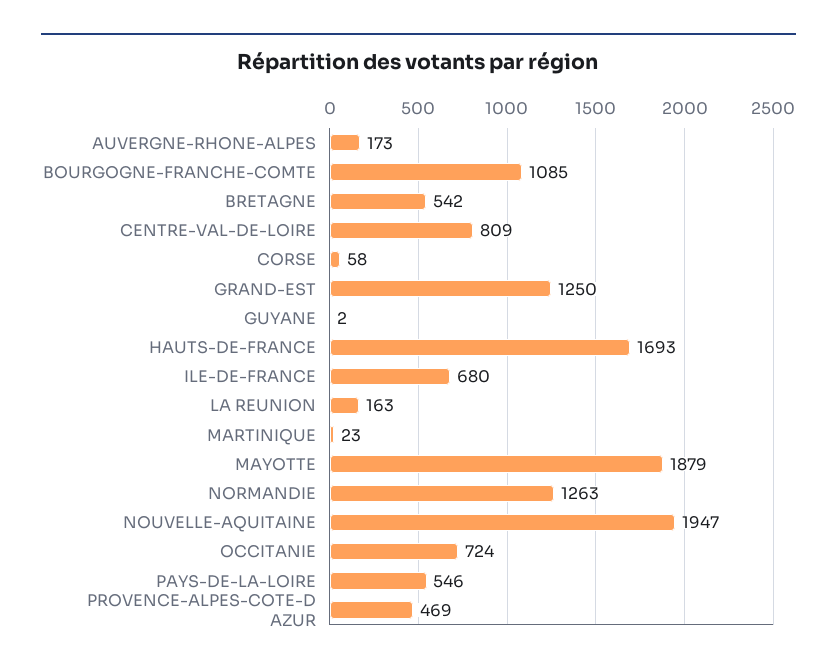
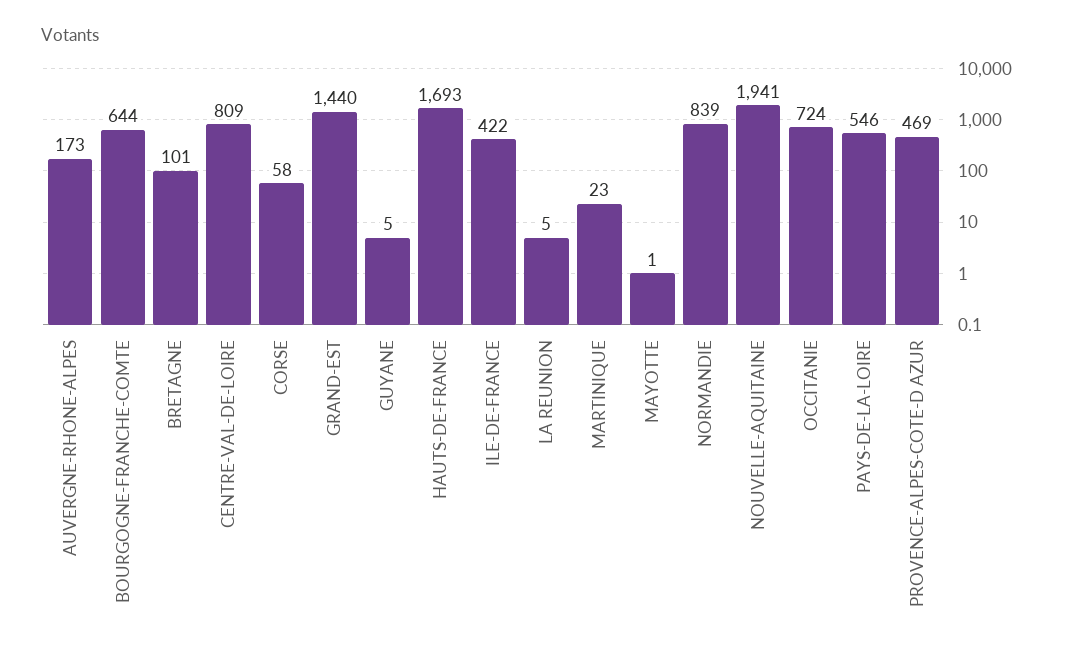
  {
    "AUVERGNE-RHONE-ALPES": 173,
-   "BOURGOGNE-FRANCHE-COMTE": 1085,
+   "BOURGOGNE-FRANCHE-COMTE": 644,
-   "BRETAGNE": 542,
+   "BRETAGNE": 101,
    "CENTRE-VAL-DE-LOIRE": 809,
    "CORSE": 58,
-   "GRAND-EST": 1250,
+   "GRAND-EST": 1440,
-   "GUYANE": 2,
+   "GUYANE": 5,
    "HAUTS-DE-FRANCE": 1693,
-   "ILE-DE-FRANCE": 680,
+   "ILE-DE-FRANCE": 422,
-   "LA REUNION": 163,
+   "LA REUNION": 5,
    "MARTINIQUE": 23,
-   "MAYOTTE": 1879,
+   "MAYOTTE": 1,
-   "NORMANDIE": 1263,
+   "NORMANDIE": 839,
-   "NOUVELLE-AQUITAINE": 1947,
+   "NOUVELLE-AQUITAINE": 1941,
    "OCCITANIE": 724,
    "PAYS-DE-LA-LOIRE": 546,
    "PROVENCE-ALPES-COTE-D AZUR": 469
  }

